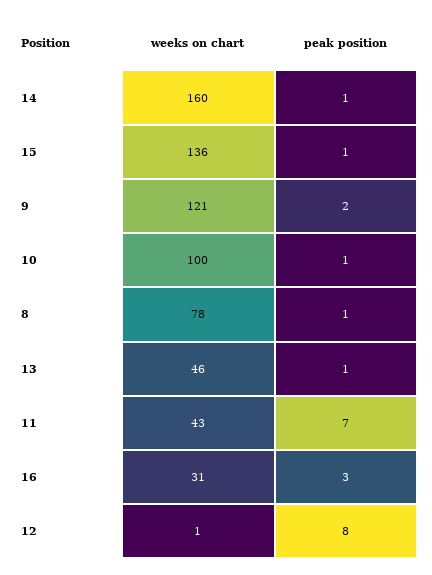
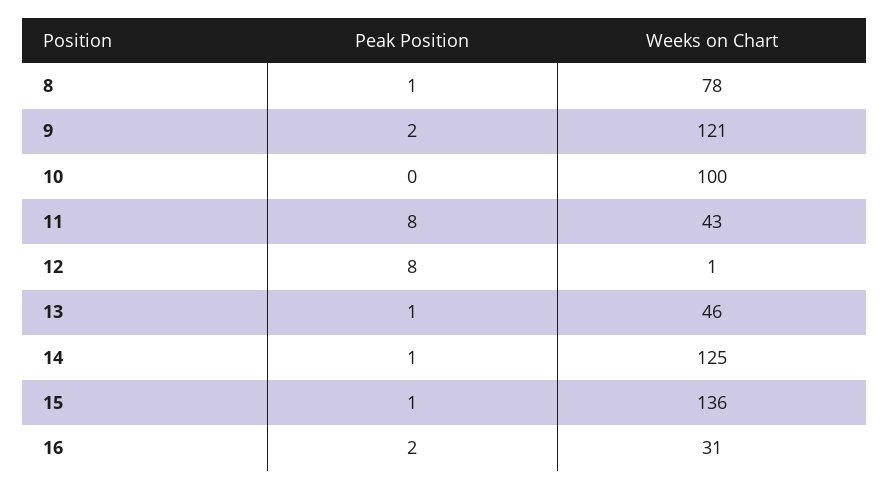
  {
    "weeks on chart": {
-     "14": 160,
+     "14": 125,
      "15": 136,
      "9": 121,
      "10": 100,
      "8": 78,
      "13": 46,
      "11": 43,
      "16": 31,
      "12": 1
    },
    "peak position": {
      "14": 1,
      "15": 1,
      "9": 2,
-     "10": 1,
+     "10": 0,
      "8": 1,
      "13": 1,
-     "11": 7,
+     "11": 8,
-     "16": 3,
+     "16": 2,
      "12": 8
    }
  }

